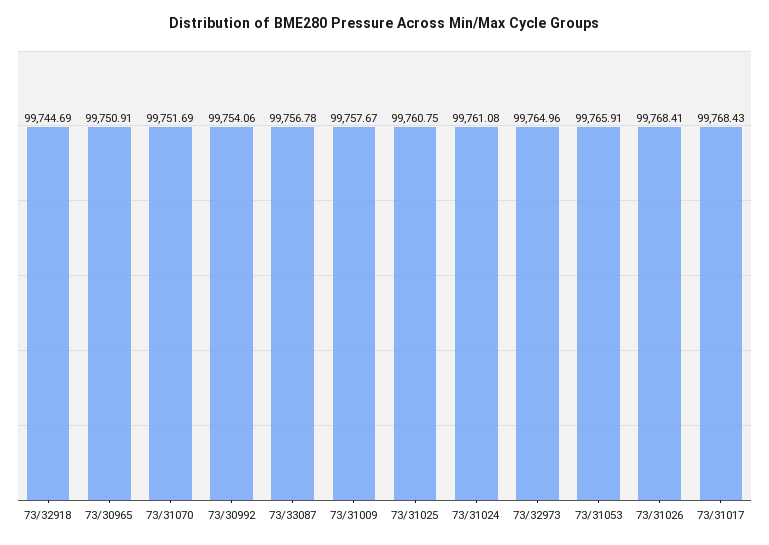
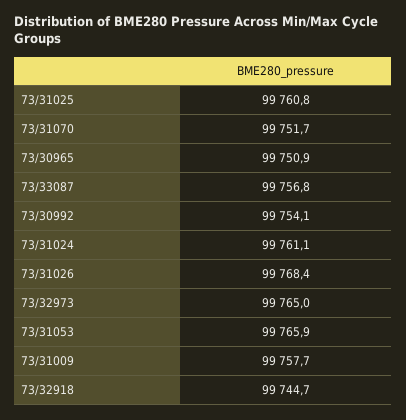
  {
    "73/32918": 99744.69,
    "73/30965": 99750.91,
    "73/31070": 99751.69,
    "73/30992": 99754.06,
    "73/33087": 99756.78,
    "73/31009": 99757.67,
    "73/31025": 99760.75,
    "73/31024": 99761.08,
    "73/32973": 99764.96,
    "73/31053": 99765.91,
-   "73/31026": 99768.41,
+   "73/31026": 99768.41
-   "73/31017": 99768.43
  }

